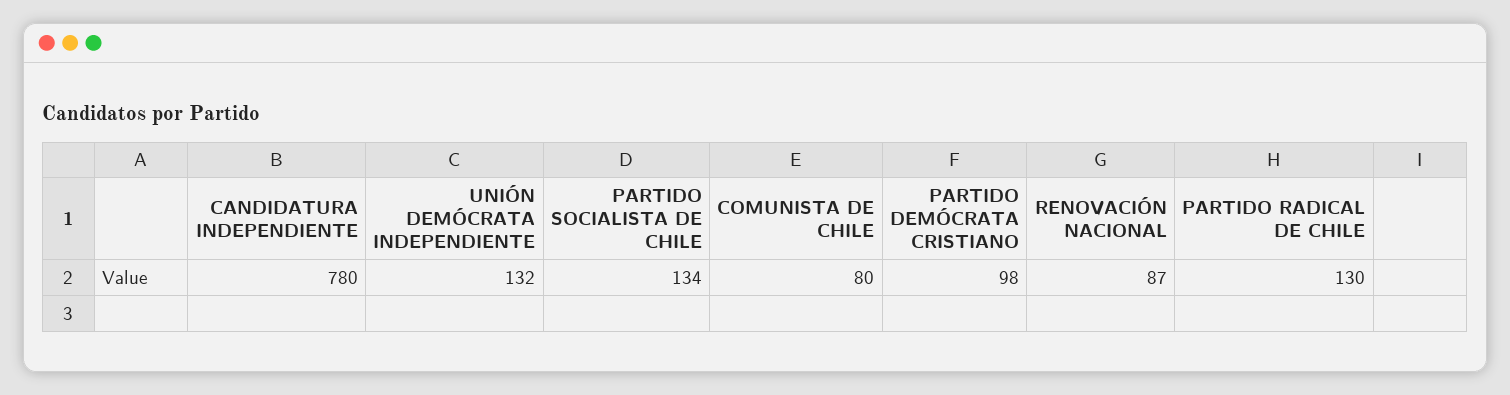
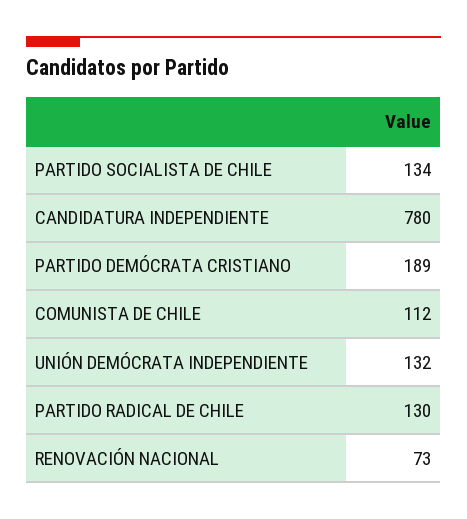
  {
    "CANDIDATURA INDEPENDIENTE": 780,
    "UNIÓN DEMÓCRATA INDEPENDIENTE": 132,
    "PARTIDO SOCIALISTA DE CHILE": 134,
-   "COMUNISTA DE CHILE": 80,
+   "COMUNISTA DE CHILE": 112,
-   "PARTIDO DEMÓCRATA CRISTIANO": 98,
+   "PARTIDO DEMÓCRATA CRISTIANO": 189,
-   "RENOVACIÓN NACIONAL": 87,
+   "RENOVACIÓN NACIONAL": 73,
    "PARTIDO RADICAL DE CHILE": 130
  }

